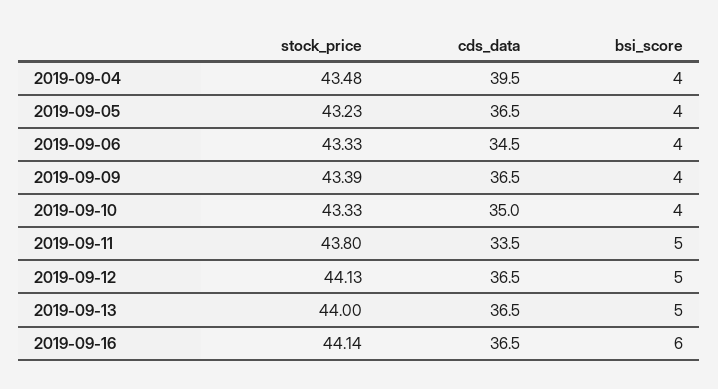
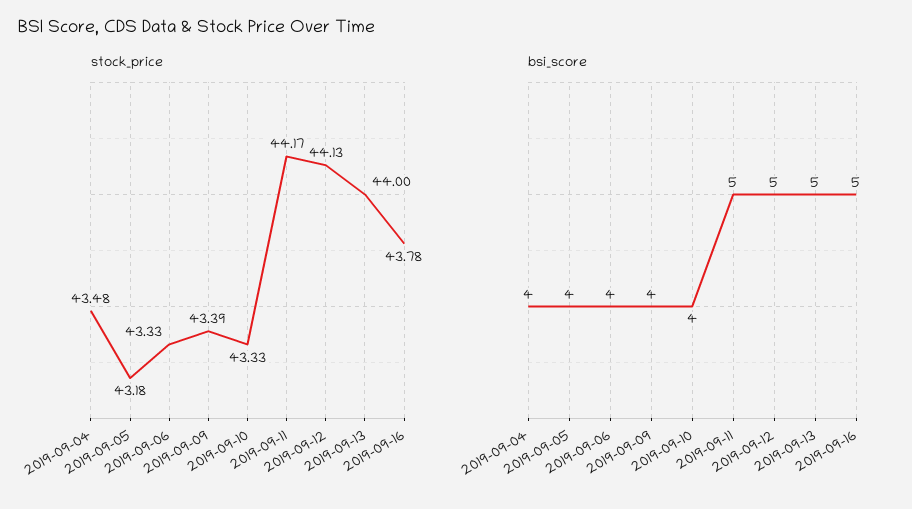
  {
    "stock_price": {
      "2019-09-04": 43.48,
-     "2019-09-05": 43.23,
+     "2019-09-05": 43.18,
      "2019-09-06": 43.33,
      "2019-09-09": 43.39,
      "2019-09-10": 43.33,
-     "2019-09-11": 43.8,
+     "2019-09-11": 44.17,
      "2019-09-12": 44.13,
      "2019-09-13": 44,
-     "2019-09-16": 44.14
+     "2019-09-16": 43.78
    },
-   "cds_data": {
-     "2019-09-04": 39.5,
-     "2019-09-05": 36.5,
-     "2019-09-06": 34.5,
-     "2019-09-09": 36.5,
-     "2019-09-10": 35,
-     "2019-09-11": 33.5,
-     "2019-09-12": 36.5,
-     "2019-09-13": 36.5,
-     "2019-09-16": 36.5
-   },
    "bsi_score": {
      "2019-09-04": 4,
      "2019-09-05": 4,
      "2019-09-06": 4,
      "2019-09-09": 4,
      "2019-09-10": 4,
      "2019-09-11": 5,
      "2019-09-12": 5,
      "2019-09-13": 5,
-     "2019-09-16": 6
+     "2019-09-16": 5
    }
  }

